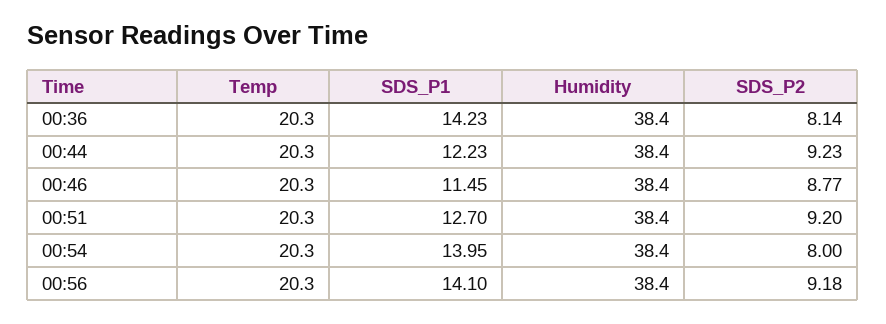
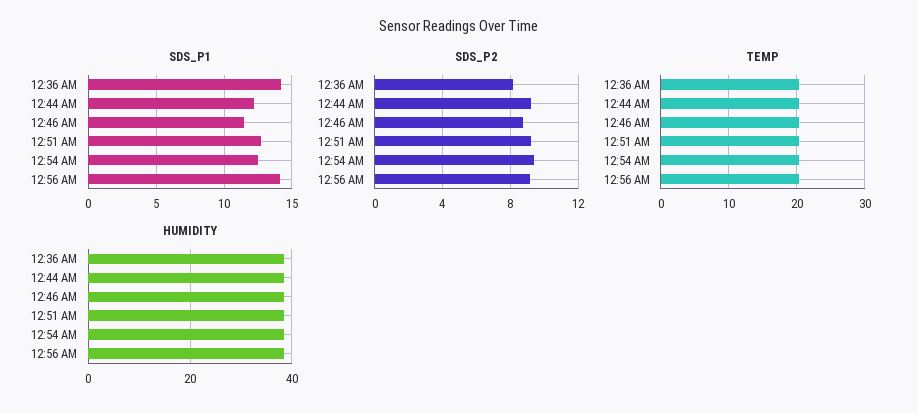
  {
    "Temp": {
      "00:36": 20.3,
      "00:44": 20.3,
      "00:46": 20.3,
      "00:51": 20.3,
      "00:54": 20.3,
      "00:56": 20.3
    },
    "SDS_P1": {
      "00:36": 14.23,
      "00:44": 12.23,
      "00:46": 11.45,
      "00:51": 12.7,
-     "00:54": 13.95,
+     "00:54": 12.5,
      "00:56": 14.1
    },
    "Humidity": {
      "00:36": 38.4,
      "00:44": 38.4,
      "00:46": 38.4,
      "00:51": 38.4,
      "00:54": 38.4,
      "00:56": 38.4
    },
    "SDS_P2": {
      "00:36": 8.14,
      "00:44": 9.23,
      "00:46": 8.77,
      "00:51": 9.2,
-     "00:54": 8,
+     "00:54": 9.5,
      "00:56": 9.18
    }
  }

